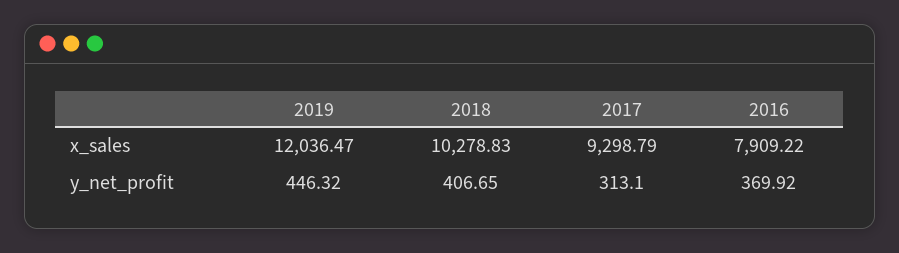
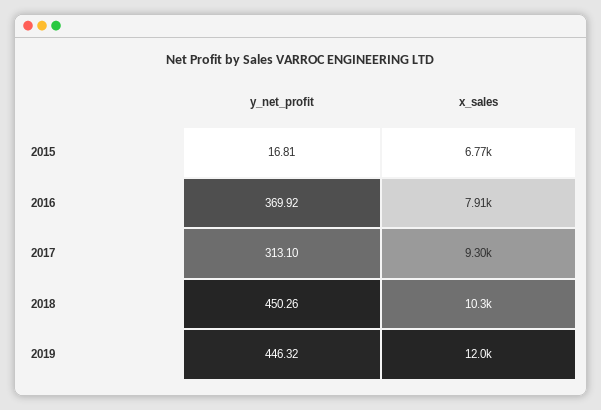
  {
    "2019": {
      "x_sales": 12036.47,
      "y_net_profit": 446.32
    },
    "2018": {
      "x_sales": 10278.83,
-     "y_net_profit": 406.65
+     "y_net_profit": 450.26
    },
    "2017": {
      "x_sales": 9298.79,
      "y_net_profit": 313.1
    },
    "2016": {
      "x_sales": 7909.22,
      "y_net_profit": 369.92
-   }
+   },
+   "2015": {
+     "y_net_profit": 16.81,
+     "x_sales": 6770
+   }
  }

